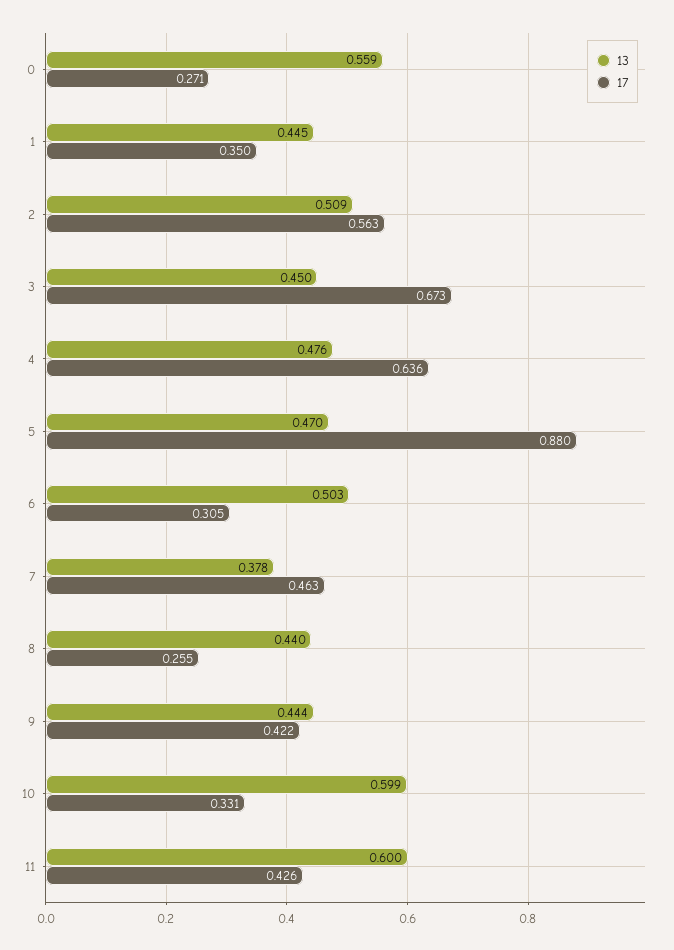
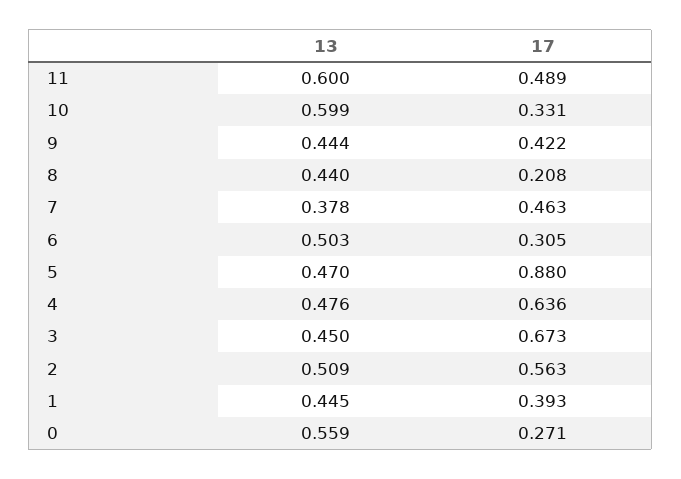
  {
    "13": {
      "0": 0.559,
      "1": 0.445,
      "2": 0.509,
      "3": 0.45,
      "4": 0.476,
      "5": 0.47,
      "6": 0.503,
      "7": 0.378,
      "8": 0.44,
      "9": 0.444,
      "10": 0.599,
      "11": 0.6
    },
    "17": {
      "0": 0.271,
-     "1": 0.35,
+     "1": 0.393,
      "2": 0.563,
      "3": 0.673,
      "4": 0.636,
      "5": 0.88,
      "6": 0.305,
      "7": 0.463,
-     "8": 0.255,
+     "8": 0.208,
      "9": 0.422,
      "10": 0.331,
-     "11": 0.426
+     "11": 0.489
    }
  }

